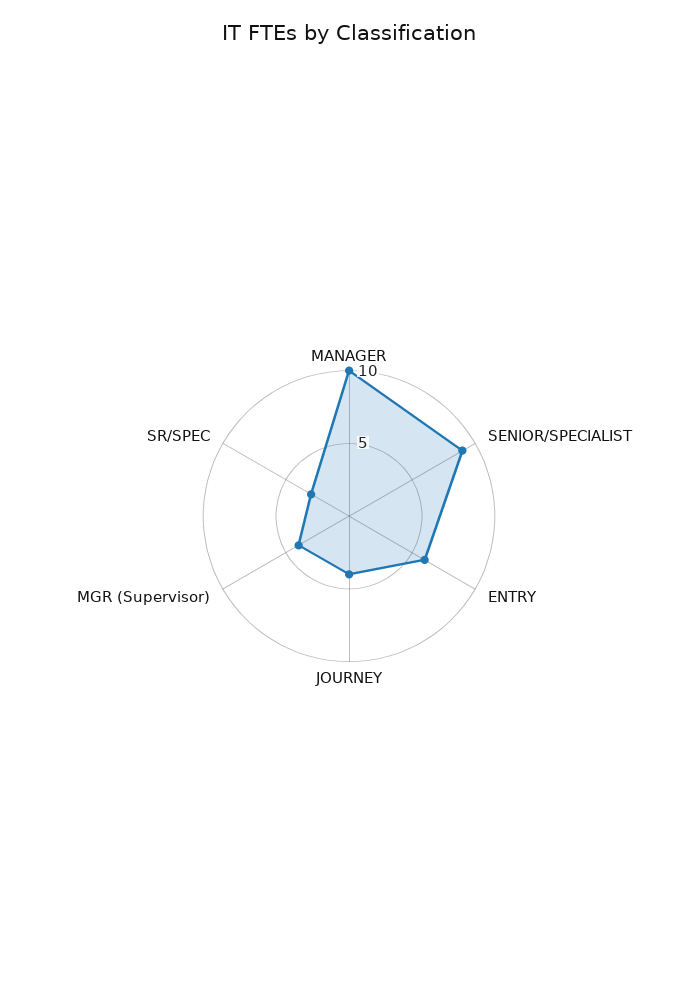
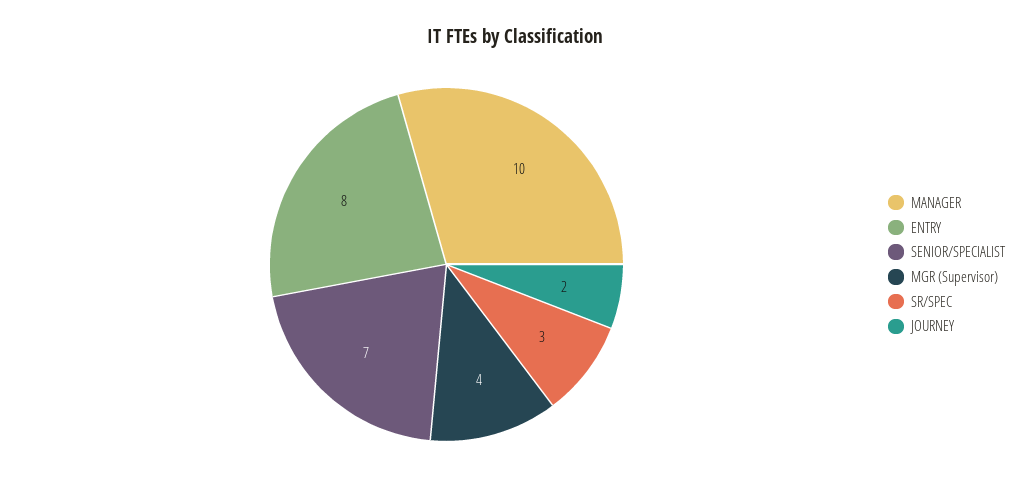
  {
    "MANAGER": 10,
-   "SENIOR/SPECIALIST": 9,
+   "SENIOR/SPECIALIST": 7,
-   "ENTRY": 6,
+   "ENTRY": 8,
-   "JOURNEY": 4,
+   "JOURNEY": 2,
    "MGR (Supervisor)": 4,
    "SR/SPEC": 3
  }

